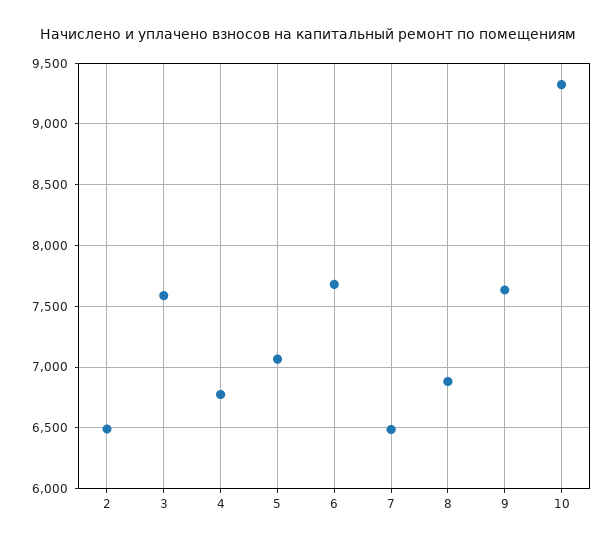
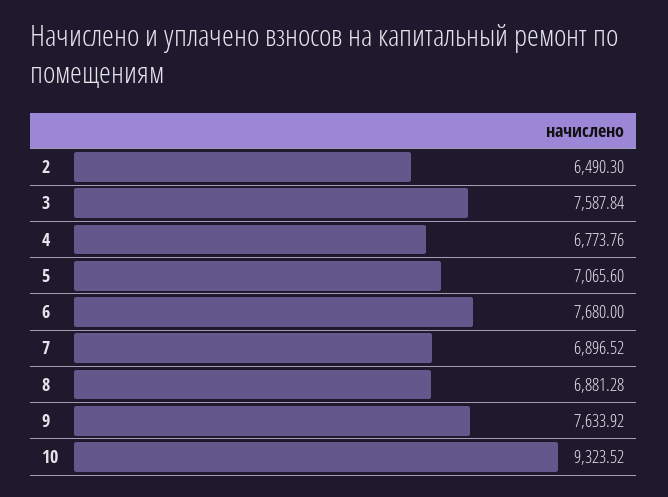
  {
    "2": 6490.3,
    "3": 7587.84,
    "4": 6773.76,
    "5": 7065.6,
    "6": 7680,
-   "7": 6500,
+   "7": 6896.52,
    "8": 6881.28,
    "9": 7633.92,
    "10": 9323.52
  }

